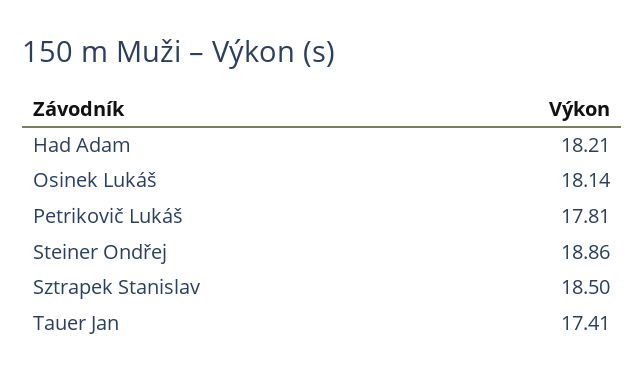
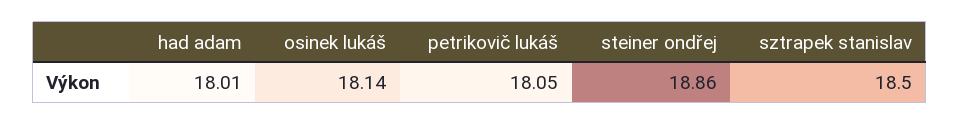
  {
-   "Had Adam": 18.21,
+   "Had Adam": 18.01,
    "Osinek Lukáš": 18.14,
-   "Petrikovič Lukáš": 17.81,
+   "Petrikovič Lukáš": 18.05,
    "Steiner Ondřej": 18.86,
-   "Sztrapek Stanislav": 18.5,
+   "Sztrapek Stanislav": 18.5
-   "Tauer Jan": 17.41
  }

